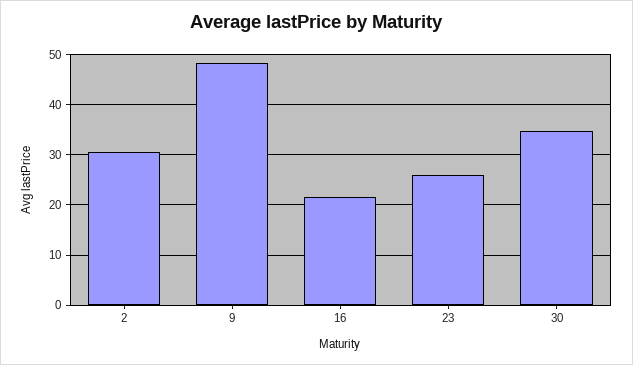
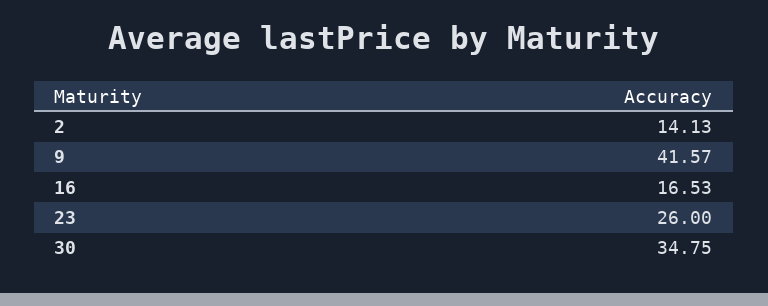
  {
-   "2": 30,
+   "2": 14.13,
-   "9": 48,
+   "9": 41.57,
-   "16": 22,
+   "16": 16.53,
    "23": 26,
    "30": 34.75
  }

